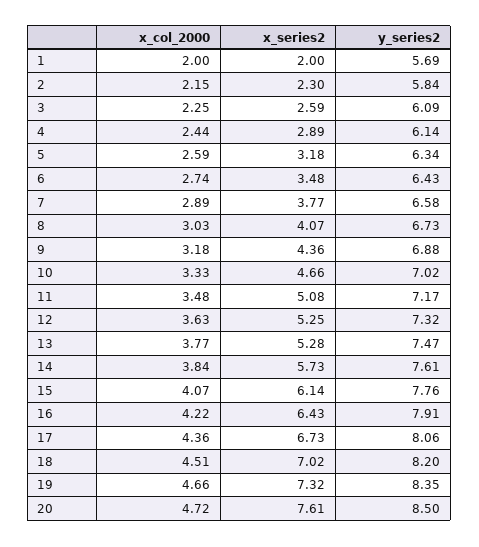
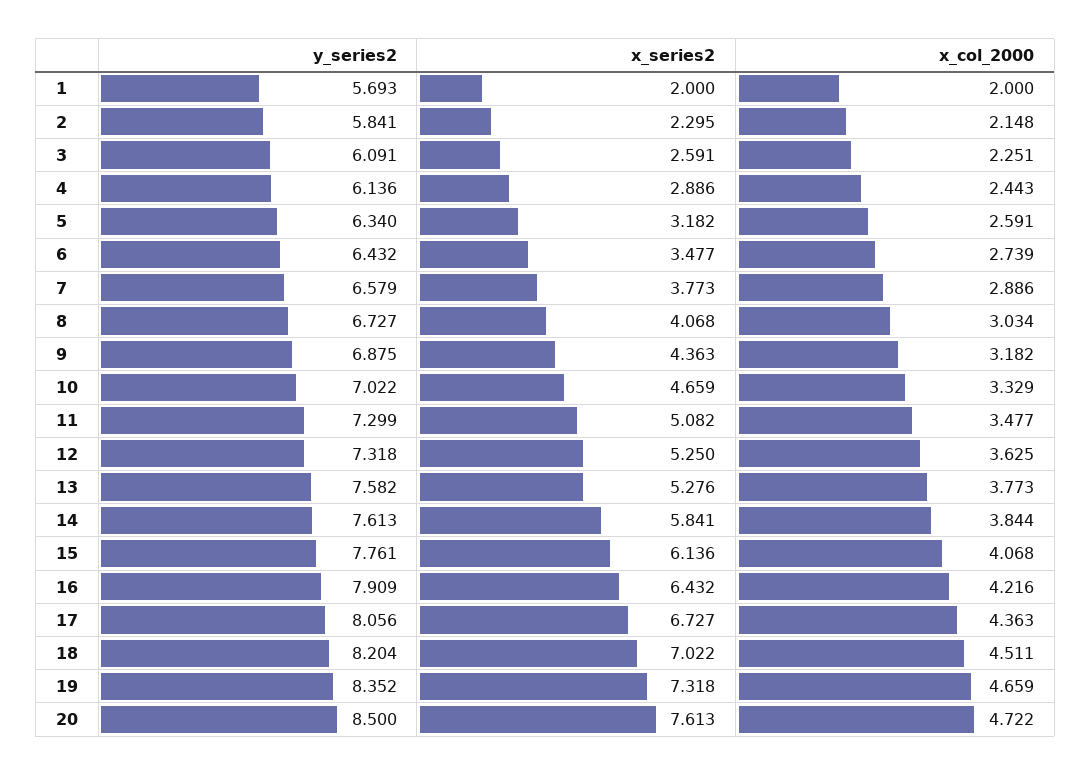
  {
    "x_col_2000": {
      "1": 2,
      "2": 2.148,
      "3": 2.251,
      "4": 2.443,
      "5": 2.591,
      "6": 2.739,
      "7": 2.886,
      "8": 3.034,
      "9": 3.182,
      "10": 3.329,
      "11": 3.477,
      "12": 3.625,
      "13": 3.773,
      "14": 3.844,
      "15": 4.068,
      "16": 4.216,
      "17": 4.363,
      "18": 4.511,
      "19": 4.659,
      "20": 4.722
    },
    "x_series2": {
      "1": 2,
      "2": 2.295,
      "3": 2.591,
      "4": 2.886,
      "5": 3.182,
      "6": 3.477,
      "7": 3.773,
      "8": 4.068,
      "9": 4.363,
      "10": 4.659,
      "11": 5.082,
      "12": 5.25,
      "13": 5.276,
-     "14": 5.73,
+     "14": 5.841,
      "15": 6.136,
      "16": 6.432,
      "17": 6.727,
      "18": 7.022,
      "19": 7.318,
      "20": 7.613
    },
    "y_series2": {
      "1": 5.693,
      "2": 5.841,
      "3": 6.091,
      "4": 6.136,
      "5": 6.34,
      "6": 6.432,
      "7": 6.579,
      "8": 6.727,
      "9": 6.875,
      "10": 7.022,
-     "11": 7.17,
+     "11": 7.299,
      "12": 7.318,
-     "13": 7.47,
+     "13": 7.582,
      "14": 7.613,
      "15": 7.761,
      "16": 7.909,
      "17": 8.056,
      "18": 8.204,
      "19": 8.352,
      "20": 8.5
    }
  }

